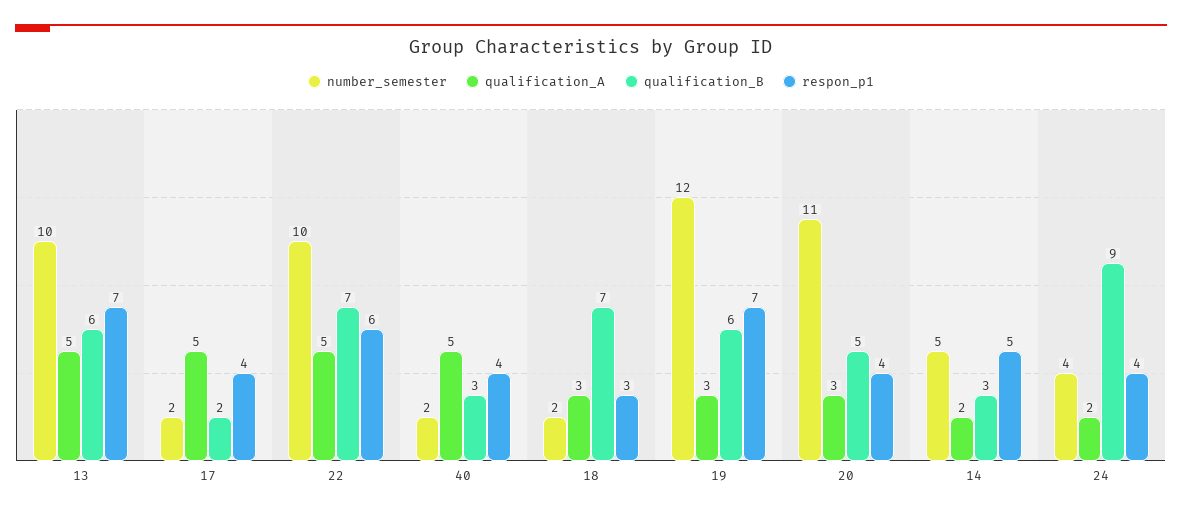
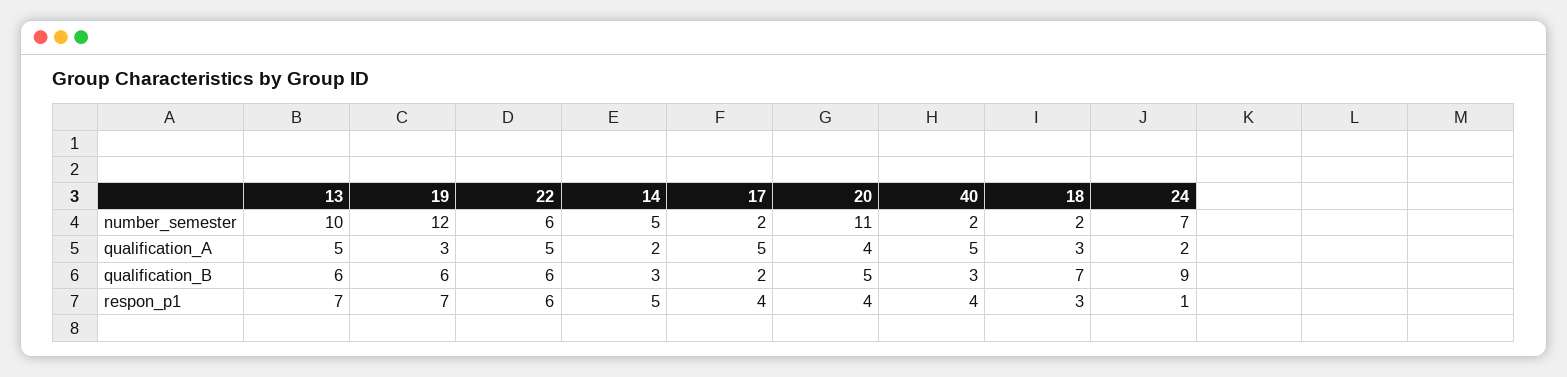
  {
    "number_semester": {
      "13": 10,
      "17": 2,
-     "22": 10,
+     "22": 6,
      "40": 2,
      "18": 2,
      "19": 12,
      "20": 11,
      "14": 5,
-     "24": 4
+     "24": 7
    },
    "qualification_A": {
      "13": 5,
      "17": 5,
      "22": 5,
      "40": 5,
      "18": 3,
      "19": 3,
-     "20": 3,
+     "20": 4,
      "14": 2,
      "24": 2
    },
    "qualification_B": {
      "13": 6,
      "17": 2,
-     "22": 7,
+     "22": 6,
      "40": 3,
      "18": 7,
      "19": 6,
      "20": 5,
      "14": 3,
      "24": 9
    },
    "respon_p1": {
      "13": 7,
      "17": 4,
      "22": 6,
      "40": 4,
      "18": 3,
      "19": 7,
      "20": 4,
      "14": 5,
-     "24": 4
+     "24": 1
    }
  }

